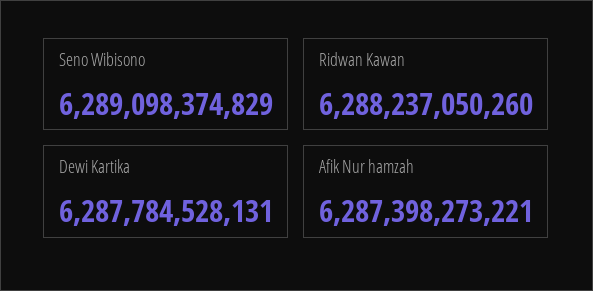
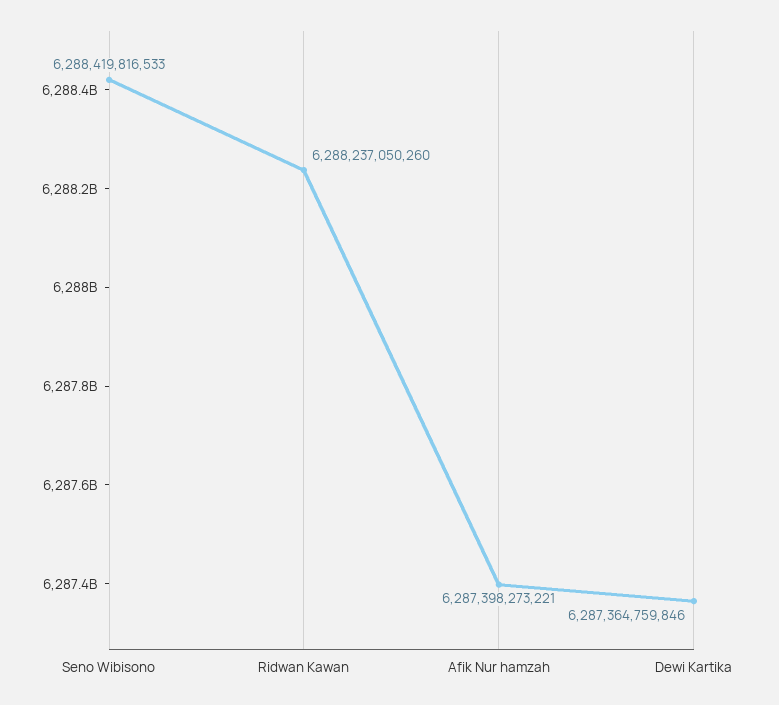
  {
-   "Seno Wibisono": 6289098374829,
+   "Seno Wibisono": 6288419816533,
    "Ridwan Kawan": 6288237050260,
-   "Dewi Kartika": 6287784528131,
+   "Dewi Kartika": 6287364759846,
    "Afik Nur hamzah": 6287398273221
  }

